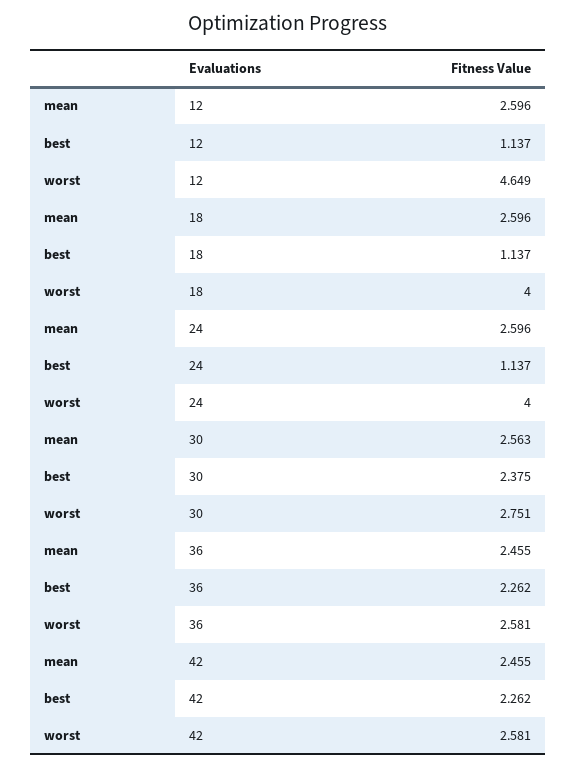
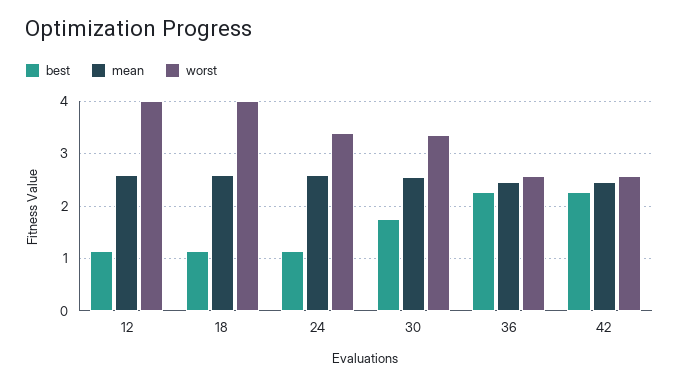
  {
    "mean": {
      "12": 2.596,
      "18": 2.596,
      "24": 2.596,
      "30": 2.563,
      "36": 2.455,
      "42": 2.455
    },
    "best": {
      "12": 1.137,
      "18": 1.137,
      "24": 1.137,
-     "30": 2.375,
+     "30": 1.8,
      "36": 2.262,
      "42": 2.262
    },
    "worst": {
-     "12": 4.649,
+     "12": 4,
      "18": 4,
-     "24": 4,
+     "24": 3.4,
-     "30": 2.751,
+     "30": 3.4,
      "36": 2.581,
      "42": 2.581
    }
  }

